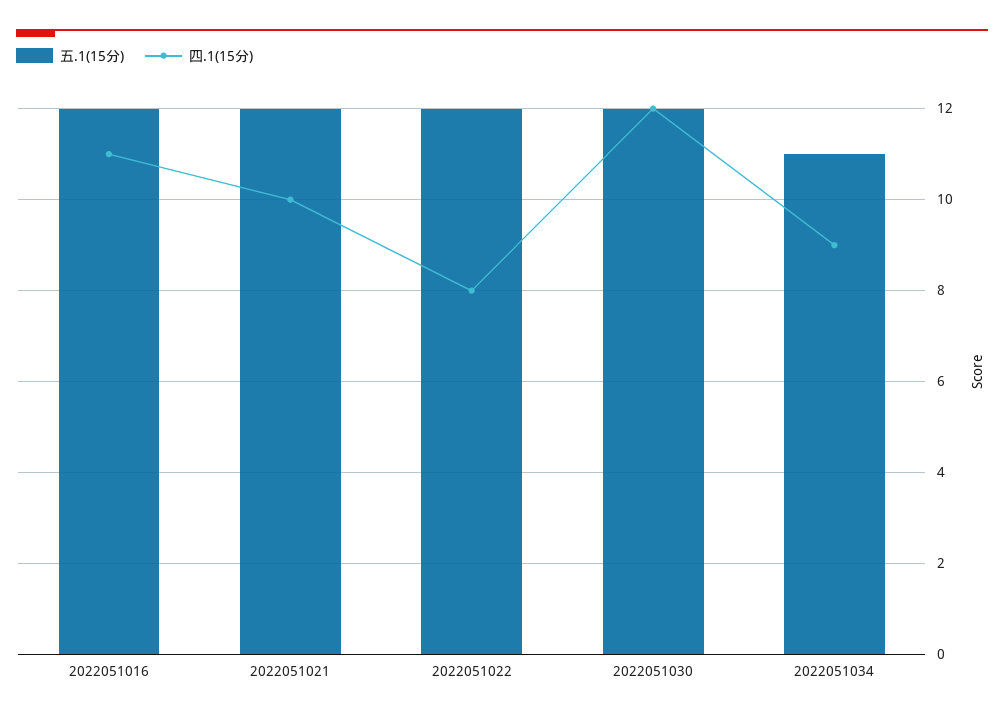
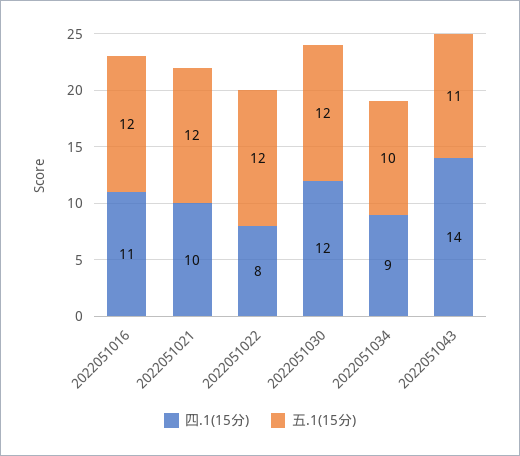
  {
    "五.1(15分)": {
      "2022051016": 12,
      "2022051021": 12,
      "2022051022": 12,
      "2022051030": 12,
-     "2022051034": 11
+     "2022051034": 10,
+     "2022051043": 11
    },
    "四.1(15分)": {
      "2022051016": 11,
      "2022051021": 10,
      "2022051022": 8,
      "2022051030": 12,
-     "2022051034": 9
+     "2022051034": 9,
+     "2022051043": 14
    }
  }

